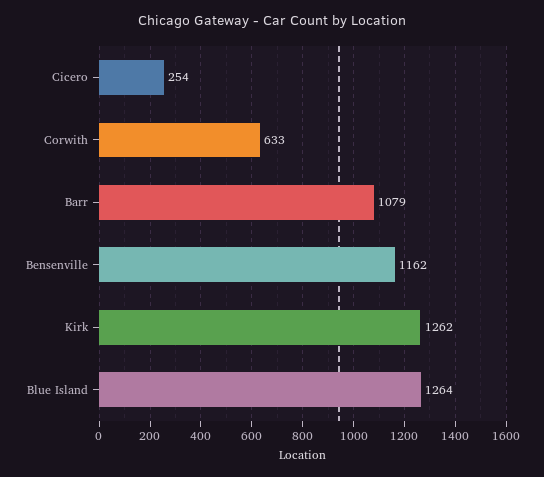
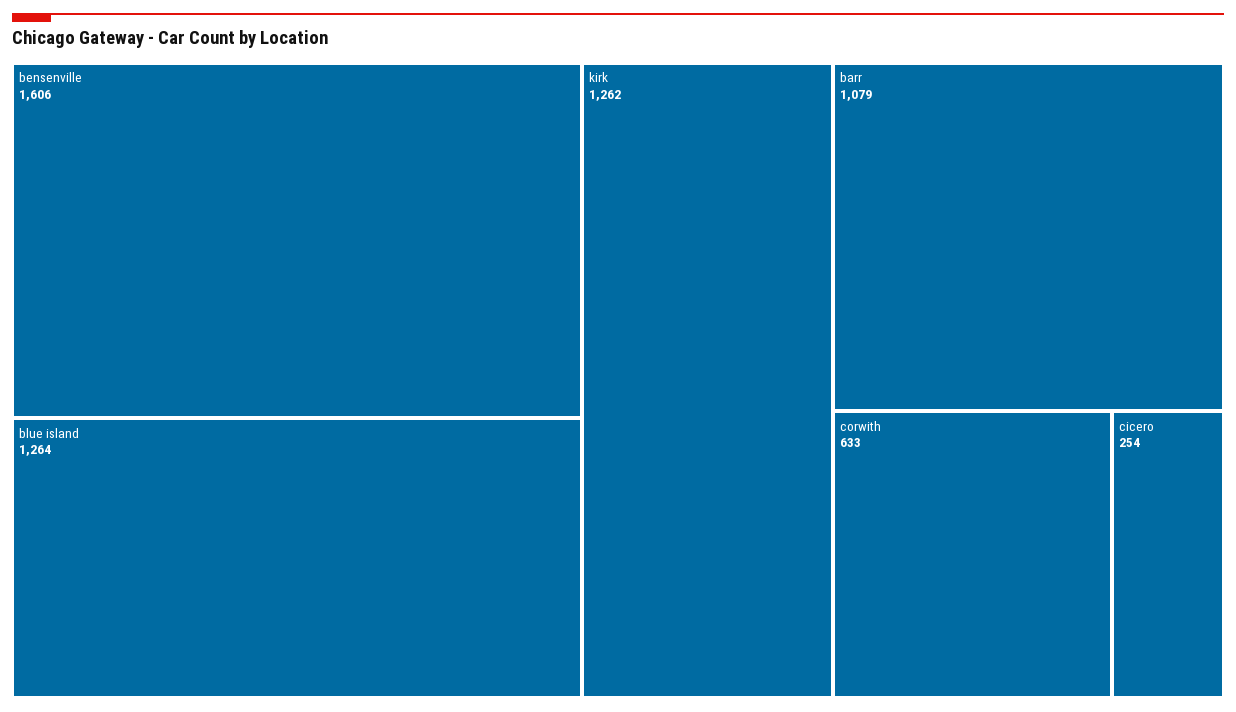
  {
    "Cicero": 254,
    "Corwith": 633,
    "Barr": 1079,
-   "Bensenville": 1162,
+   "Bensenville": 1606,
    "Kirk": 1262,
    "Blue Island": 1264
  }

